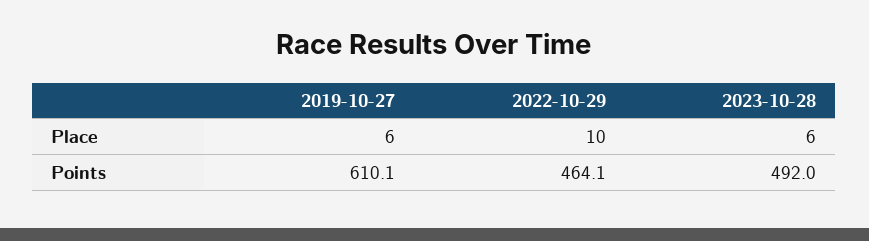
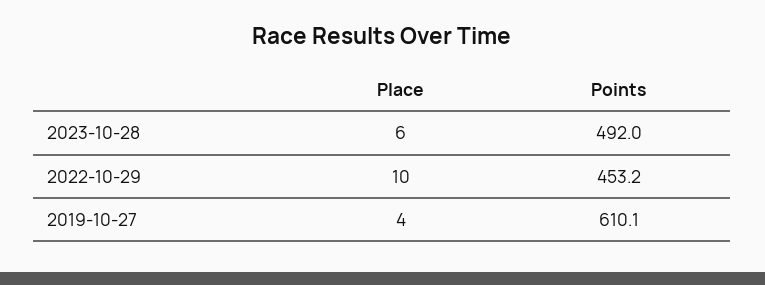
  {
    "2019-10-27": {
-     "Place": 6,
+     "Place": 4,
      "Points": 610.1
    },
    "2022-10-29": {
      "Place": 10,
-     "Points": 464.1
+     "Points": 453.2
    },
    "2023-10-28": {
      "Place": 6,
      "Points": 492
    }
  }

